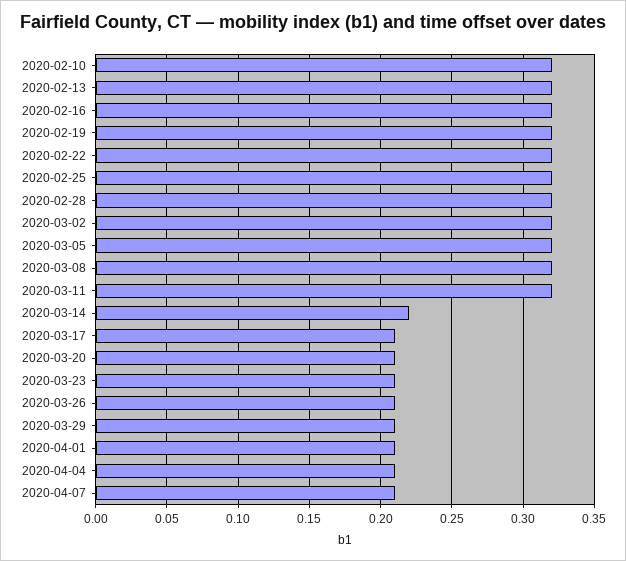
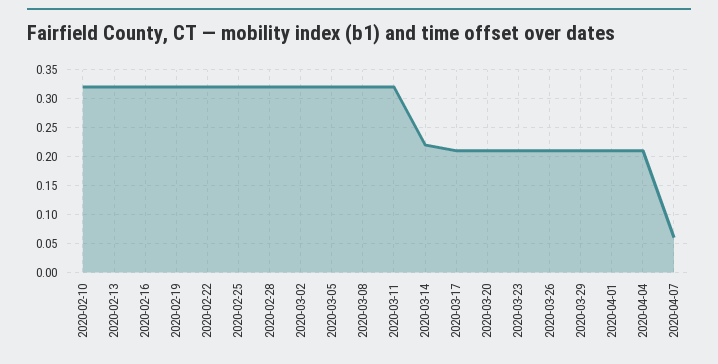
  {
    "2020-02-10": 0.32,
    "2020-02-13": 0.32,
    "2020-02-16": 0.32,
    "2020-02-19": 0.32,
    "2020-02-22": 0.32,
    "2020-02-25": 0.32,
    "2020-02-28": 0.32,
    "2020-03-02": 0.32,
    "2020-03-05": 0.32,
    "2020-03-08": 0.32,
    "2020-03-11": 0.32,
    "2020-03-14": 0.22,
    "2020-03-17": 0.21,
    "2020-03-20": 0.21,
    "2020-03-23": 0.21,
    "2020-03-26": 0.21,
    "2020-03-29": 0.21,
    "2020-04-01": 0.21,
    "2020-04-04": 0.21,
-   "2020-04-07": 0.21
+   "2020-04-07": 0.05
  }

